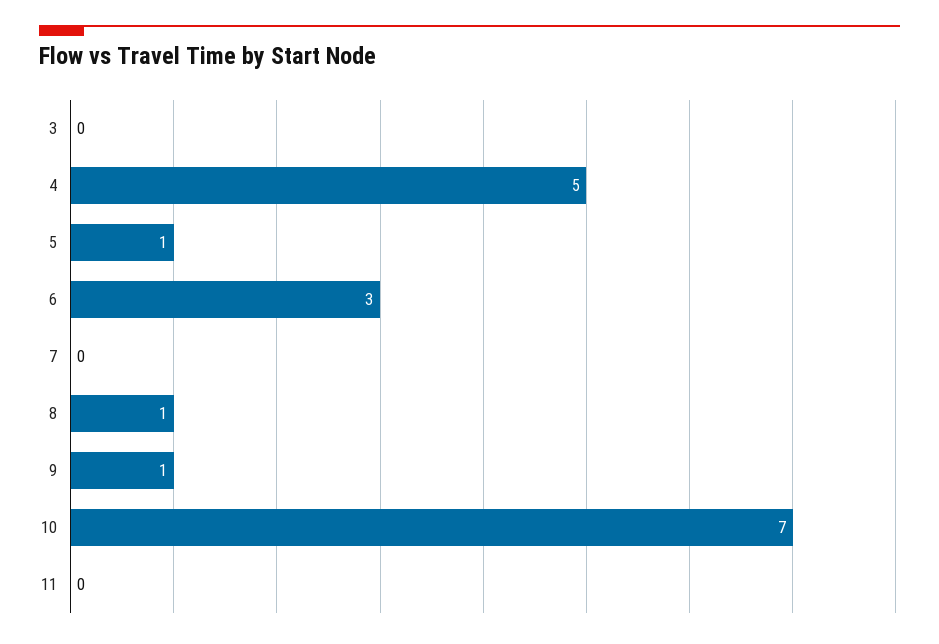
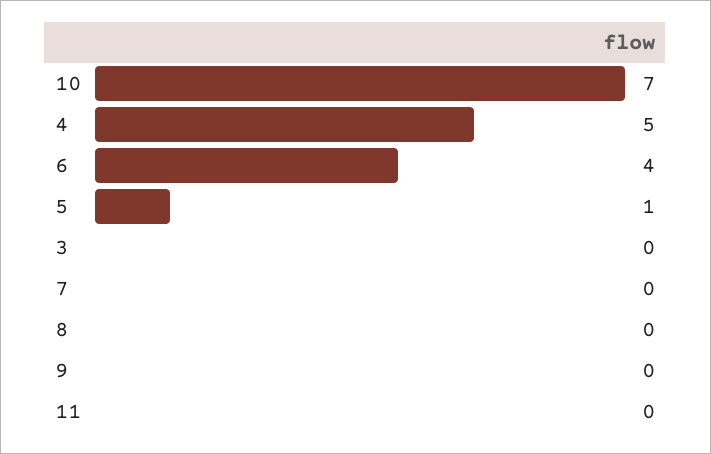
  {
    "3": 0,
    "4": 5,
    "5": 1,
-   "6": 3,
+   "6": 4,
    "7": 0,
-   "8": 1,
+   "8": 0,
-   "9": 1,
+   "9": 0,
    "10": 7,
    "11": 0
  }

